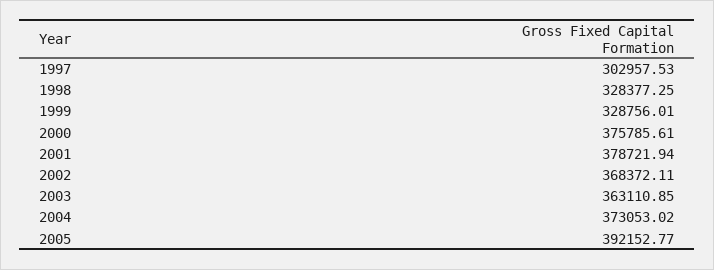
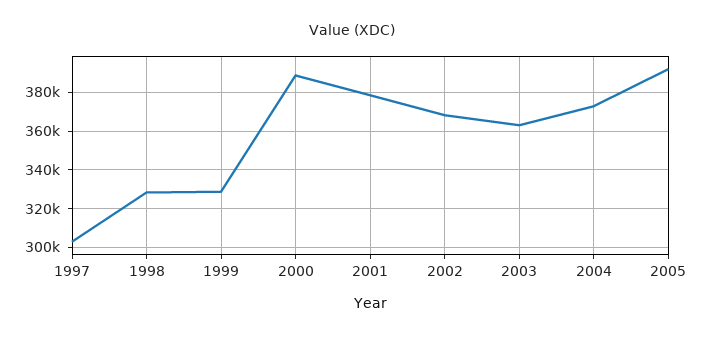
  {
    "1997": 302957.53,
    "1998": 328377.25,
    "1999": 328756.01,
-   "2000": 375785.61,
+   "2000": 390000,
    "2001": 378721.94,
    "2002": 368372.11,
    "2003": 363110.85,
    "2004": 373053.02,
    "2005": 392152.77
  }

